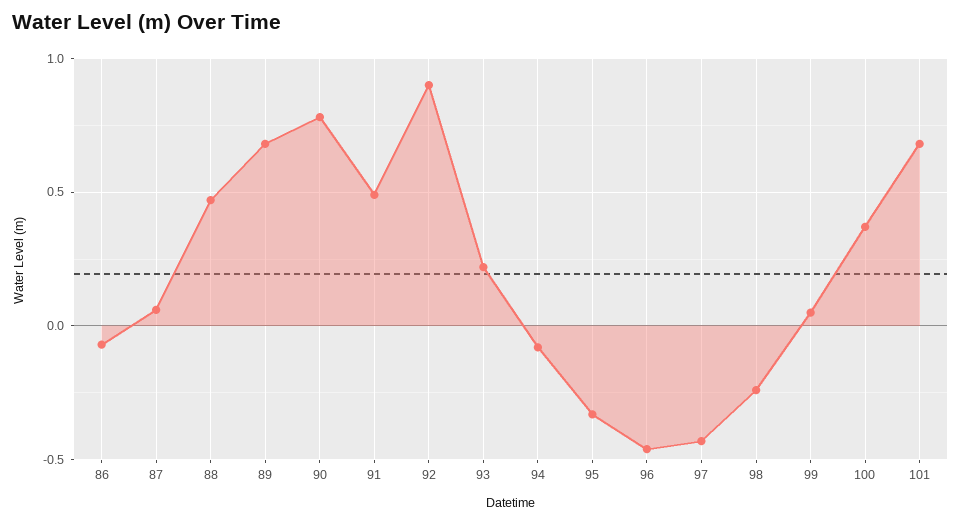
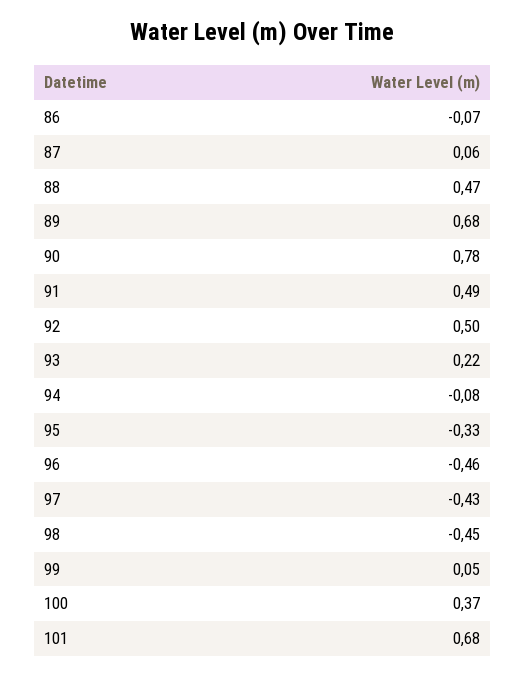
  {
    "86": -0.07,
    "87": 0.06,
    "88": 0.47,
    "89": 0.68,
    "90": 0.78,
    "91": 0.49,
-   "92": 0.9,
+   "92": 0.5,
    "93": 0.22,
    "94": -0.08,
    "95": -0.33,
    "96": -0.46,
    "97": -0.43,
-   "98": -0.25,
+   "98": -0.45,
    "99": 0.05,
    "100": 0.37,
    "101": 0.68
  }

